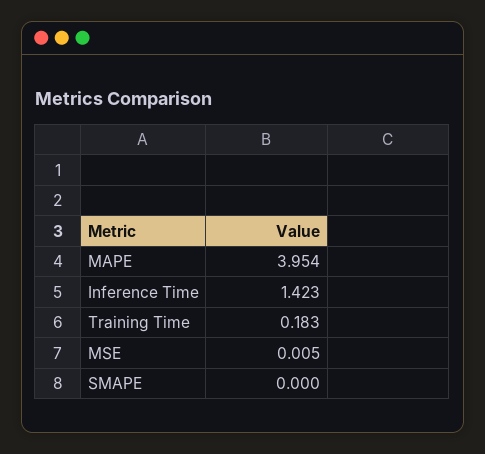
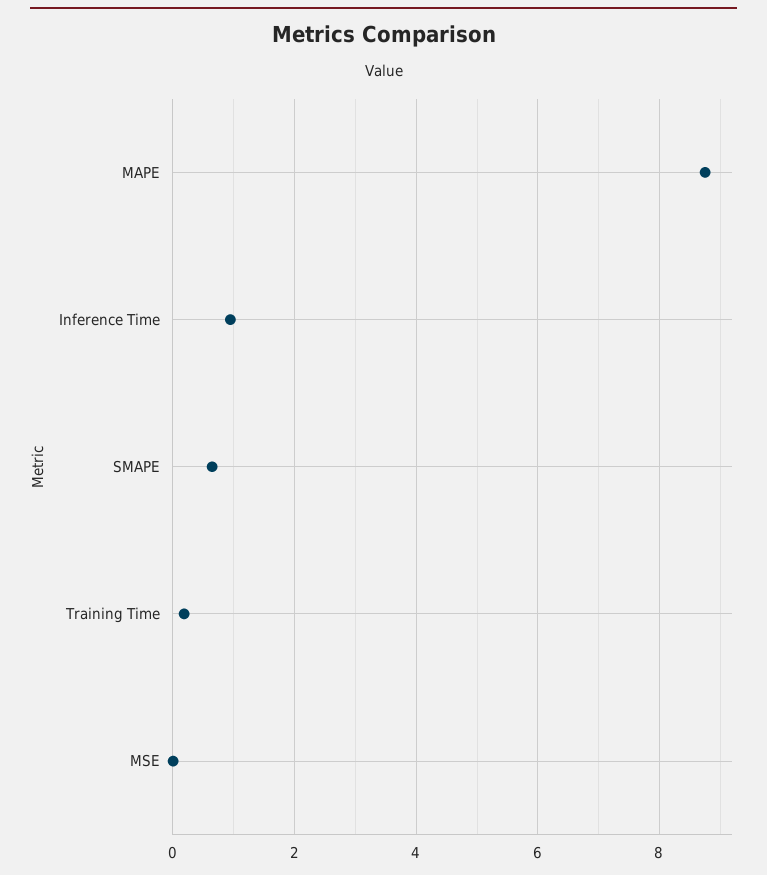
  {
-   "MAPE": 3.954,
+   "MAPE": 8.8,
-   "Inference Time": 1.423,
+   "Inference Time": 1,
    "Training Time": 0.183,
    "MSE": 0.005,
-   "SMAPE": 0
+   "SMAPE": 0.6
  }

